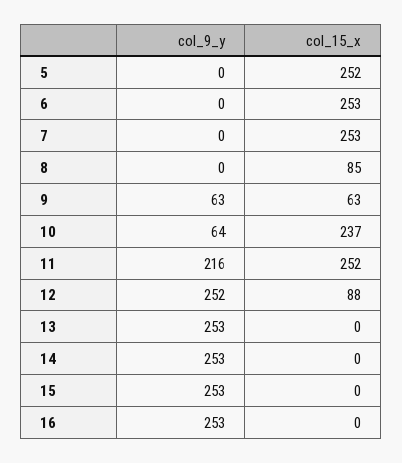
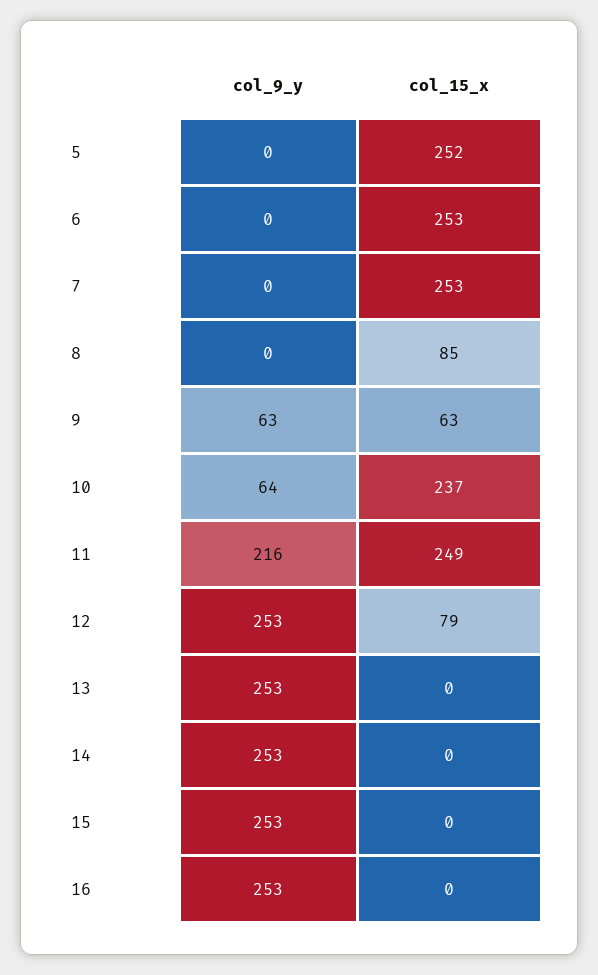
  {
    "col_9_y": {
      "5": 0,
      "6": 0,
      "7": 0,
      "8": 0,
      "9": 63,
      "10": 64,
      "11": 216,
-     "12": 252,
+     "12": 253,
      "13": 253,
      "14": 253,
      "15": 253,
      "16": 253
    },
    "col_15_x": {
      "5": 252,
      "6": 253,
      "7": 253,
      "8": 85,
      "9": 63,
      "10": 237,
-     "11": 252,
+     "11": 249,
-     "12": 88,
+     "12": 79,
      "13": 0,
      "14": 0,
      "15": 0,
      "16": 0
    }
  }

